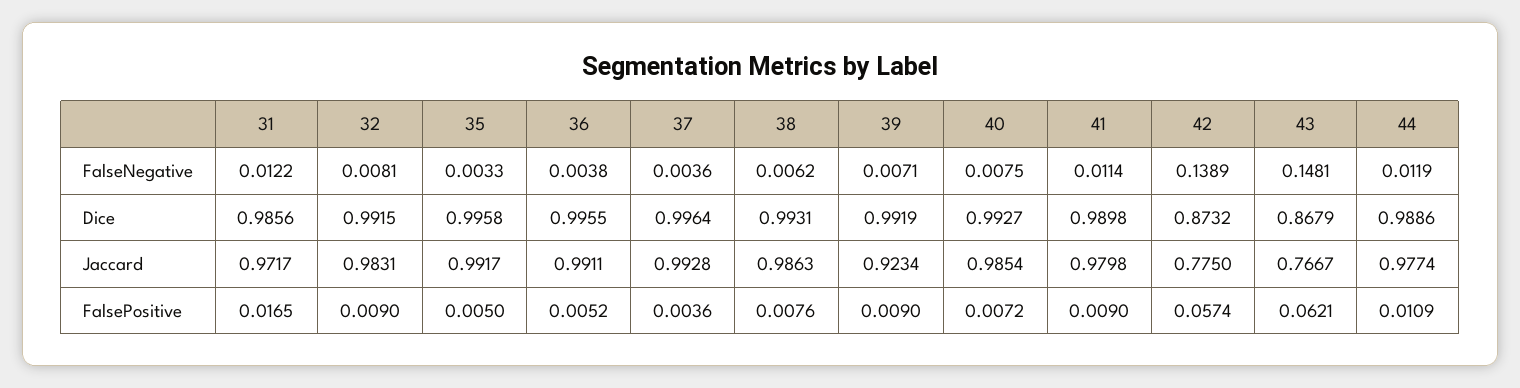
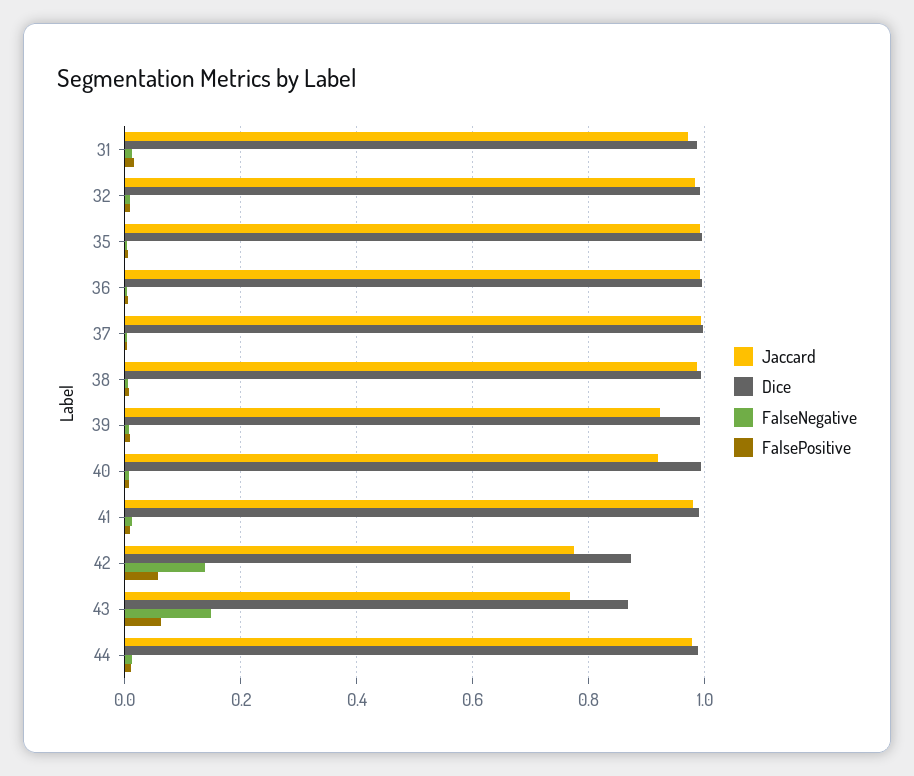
  {
    "FalseNegative": {
      "31": 0.0122,
      "32": 0.0081,
      "35": 0.0033,
      "36": 0.0038,
      "37": 0.0036,
      "38": 0.0062,
      "39": 0.0071,
      "40": 0.0075,
      "41": 0.0114,
      "42": 0.1389,
      "43": 0.1481,
      "44": 0.0119
    },
    "Dice": {
      "31": 0.9856,
      "32": 0.9915,
      "35": 0.9958,
      "36": 0.9955,
      "37": 0.9964,
      "38": 0.9931,
      "39": 0.9919,
      "40": 0.9927,
      "41": 0.9898,
      "42": 0.8732,
      "43": 0.8679,
      "44": 0.9886
    },
    "Jaccard": {
      "31": 0.9717,
      "32": 0.9831,
      "35": 0.9917,
      "36": 0.9911,
      "37": 0.9928,
      "38": 0.9863,
      "39": 0.9234,
-     "40": 0.9854,
+     "40": 0.92,
      "41": 0.9798,
      "42": 0.775,
      "43": 0.7667,
      "44": 0.9774
    },
    "FalsePositive": {
      "31": 0.0165,
      "32": 0.009,
      "35": 0.005,
      "36": 0.0052,
      "37": 0.0036,
      "38": 0.0076,
      "39": 0.009,
      "40": 0.0072,
      "41": 0.009,
      "42": 0.0574,
      "43": 0.0621,
      "44": 0.0109
    }
  }

